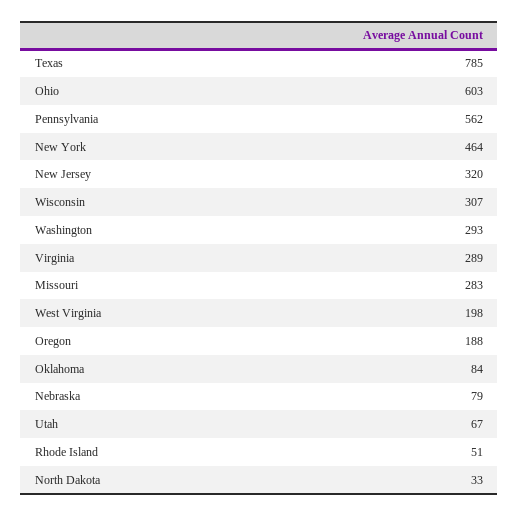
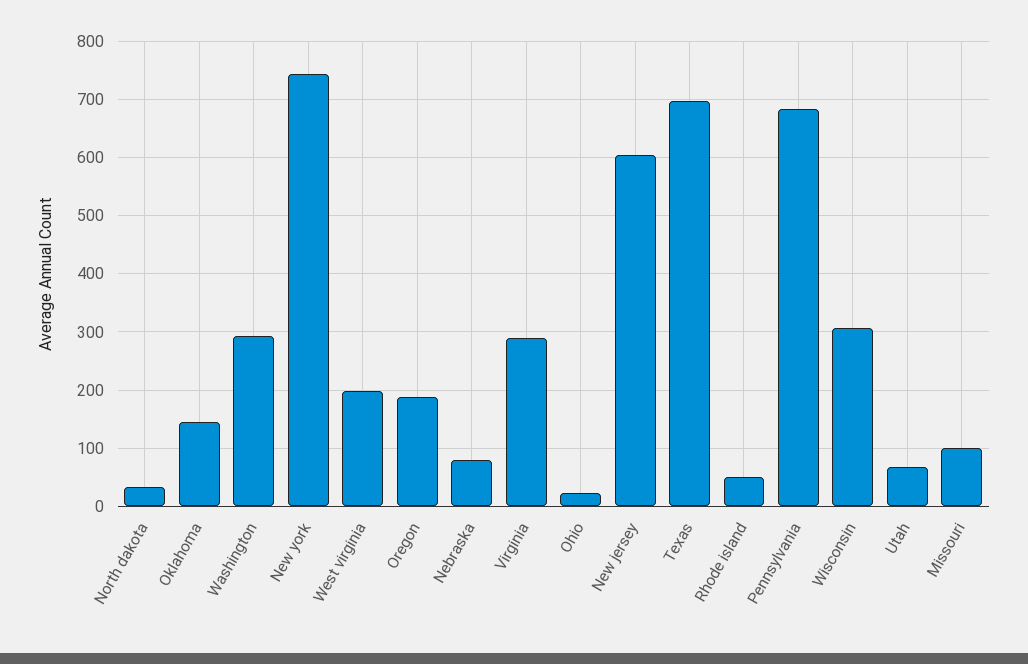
  {
-   "Texas": 785,
+   "Texas": 700,
-   "Ohio": 603,
+   "Ohio": 20,
-   "Pennsylvania": 562,
+   "Pennsylvania": 680,
-   "New York": 464,
+   "New York": 740,
-   "New Jersey": 320,
+   "New Jersey": 600,
    "Wisconsin": 307,
    "Washington": 293,
    "Virginia": 289,
-   "Missouri": 283,
+   "Missouri": 100,
    "West Virginia": 198,
    "Oregon": 188,
-   "Oklahoma": 84,
+   "Oklahoma": 140,
    "Nebraska": 79,
    "Utah": 67,
    "Rhode Island": 51,
    "North Dakota": 33
  }

